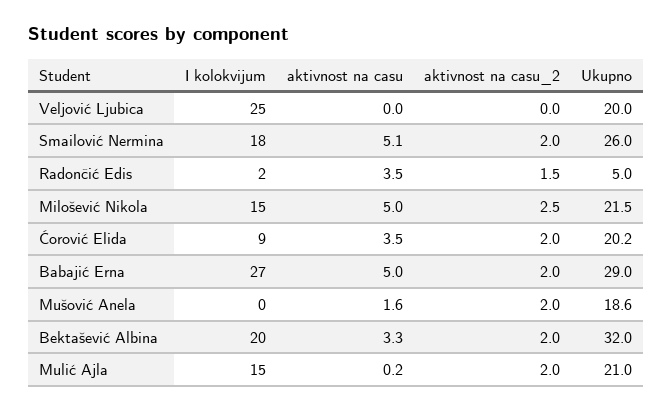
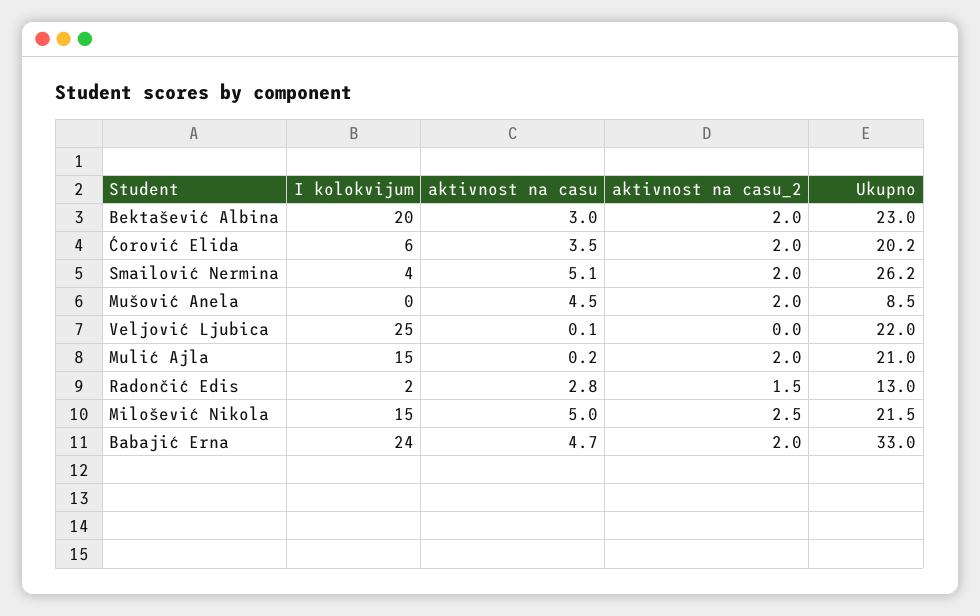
  {
    "I kolokvijum": {
      "Veljović Ljubica": 25,
-     "Smailović Nermina": 18,
+     "Smailović Nermina": 4,
      "Radončić Edis": 2,
      "Milošević Nikola": 15,
-     "Ćorović Elida": 9,
+     "Ćorović Elida": 6,
-     "Babajić Erna": 27,
+     "Babajić Erna": 24,
      "Mušović Anela": 0,
      "Bektašević Albina": 20,
      "Mulić Ajla": 15
    },
    "aktivnost na casu": {
-     "Veljović Ljubica": 0,
+     "Veljović Ljubica": 0.1,
      "Smailović Nermina": 5.1,
-     "Radončić Edis": 3.5,
+     "Radončić Edis": 2.8,
      "Milošević Nikola": 5,
      "Ćorović Elida": 3.5,
-     "Babajić Erna": 5,
+     "Babajić Erna": 4.7,
-     "Mušović Anela": 1.6,
+     "Mušović Anela": 4.5,
-     "Bektašević Albina": 3.3,
+     "Bektašević Albina": 3,
      "Mulić Ajla": 0.2
    },
    "aktivnost na casu_2": {
      "Veljović Ljubica": 0,
      "Smailović Nermina": 2,
      "Radončić Edis": 1.5,
      "Milošević Nikola": 2.5,
      "Ćorović Elida": 2,
      "Babajić Erna": 2,
      "Mušović Anela": 2,
      "Bektašević Albina": 2,
      "Mulić Ajla": 2
    },
    "Ukupno": {
-     "Veljović Ljubica": 20,
+     "Veljović Ljubica": 22,
-     "Smailović Nermina": 26,
+     "Smailović Nermina": 26.2,
-     "Radončić Edis": 5,
+     "Radončić Edis": 13,
      "Milošević Nikola": 21.5,
      "Ćorović Elida": 20.2,
-     "Babajić Erna": 29,
+     "Babajić Erna": 33,
-     "Mušović Anela": 18.6,
+     "Mušović Anela": 8.5,
-     "Bektašević Albina": 32,
+     "Bektašević Albina": 23,
      "Mulić Ajla": 21
    }
  }

